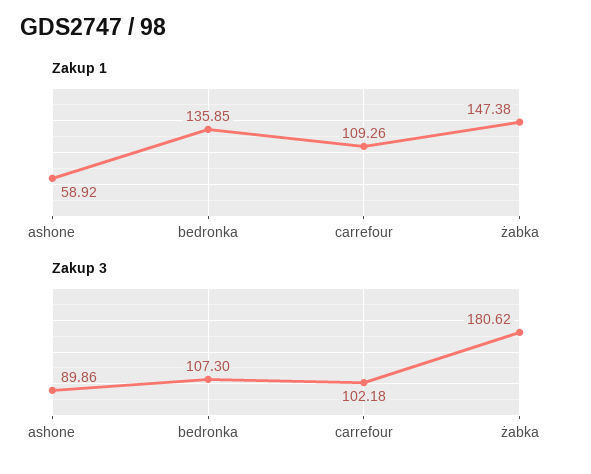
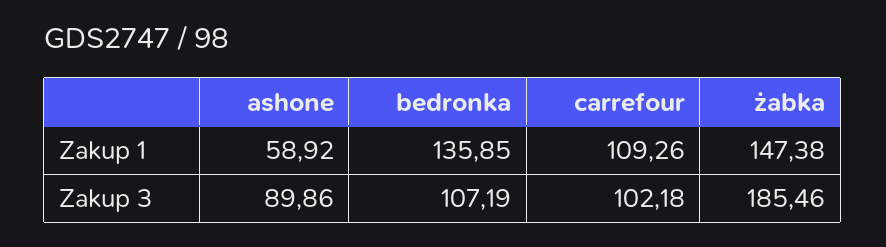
  {
    "Zakup 1": {
      "ashone": 58.92,
      "bedronka": 135.85,
      "carrefour": 109.26,
      "żabka": 147.38
    },
    "Zakup 3": {
      "ashone": 89.86,
-     "bedronka": 107.3,
+     "bedronka": 107.19,
      "carrefour": 102.18,
-     "żabka": 180.62
+     "żabka": 185.46
    }
  }

